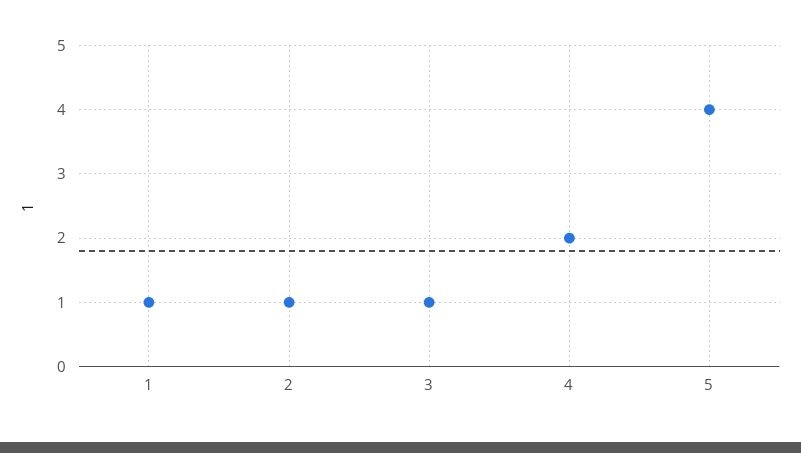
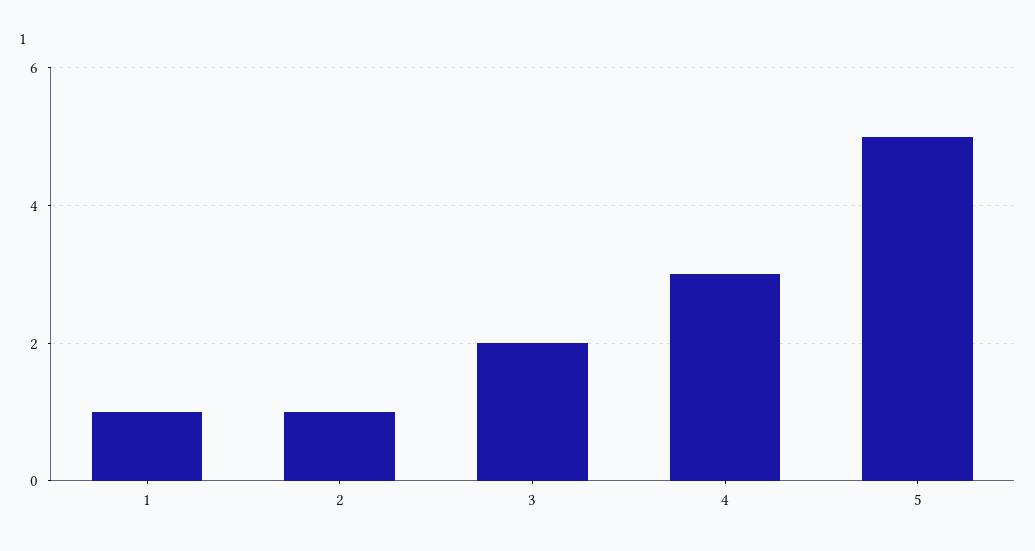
  {
    "1": 1,
    "2": 1,
-   "3": 1,
+   "3": 2,
-   "4": 2,
+   "4": 3,
-   "5": 4
+   "5": 5
  }

